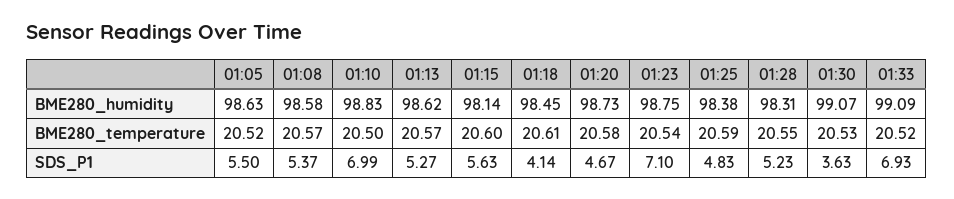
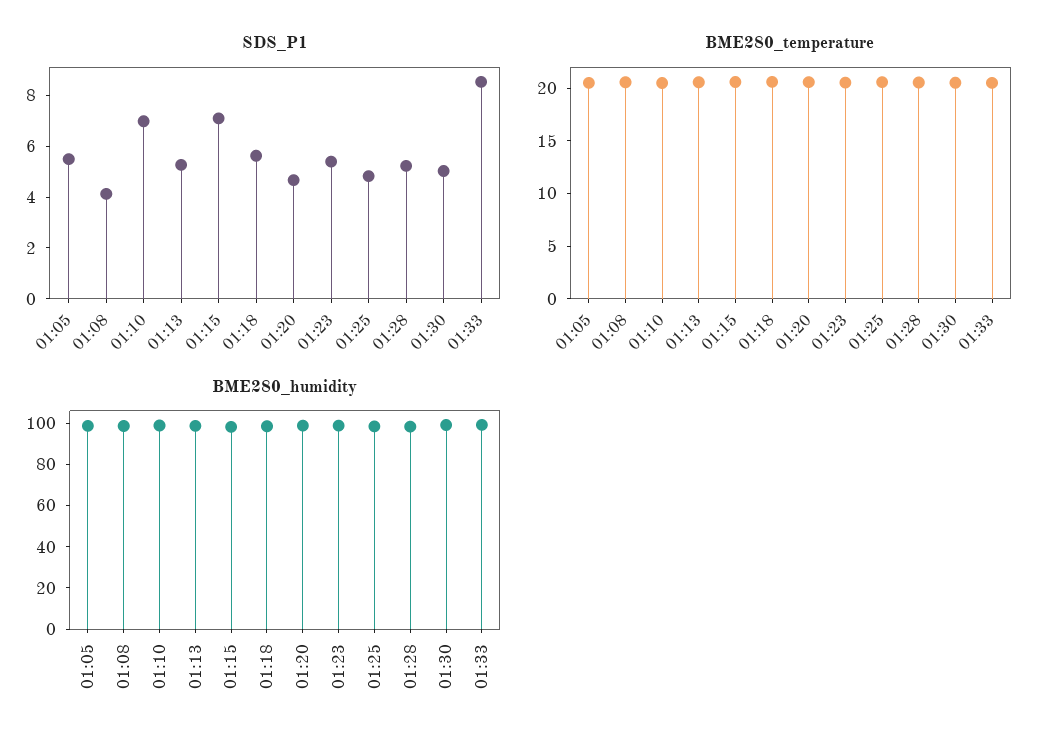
  {
    "BME280_humidity": {
      "01:05": 98.63,
      "01:08": 98.58,
      "01:10": 98.83,
      "01:13": 98.62,
      "01:15": 98.14,
      "01:18": 98.45,
      "01:20": 98.73,
      "01:23": 98.75,
      "01:25": 98.38,
      "01:28": 98.31,
      "01:30": 99.07,
      "01:33": 99.09
    },
    "BME280_temperature": {
      "01:05": 20.52,
      "01:08": 20.57,
      "01:10": 20.5,
      "01:13": 20.57,
      "01:15": 20.6,
      "01:18": 20.61,
      "01:20": 20.58,
      "01:23": 20.54,
      "01:25": 20.59,
      "01:28": 20.55,
      "01:30": 20.53,
      "01:33": 20.52
    },
    "SDS_P1": {
      "01:05": 5.5,
-     "01:08": 5.37,
+     "01:08": 4,
      "01:10": 6.99,
      "01:13": 5.27,
-     "01:15": 5.63,
+     "01:15": 7,
-     "01:18": 4.14,
+     "01:18": 5.5,
      "01:20": 4.67,
-     "01:23": 7.1,
+     "01:23": 5.5,
      "01:25": 4.83,
      "01:28": 5.23,
-     "01:30": 3.63,
+     "01:30": 5,
-     "01:33": 6.93
+     "01:33": 8.5
    }
  }

